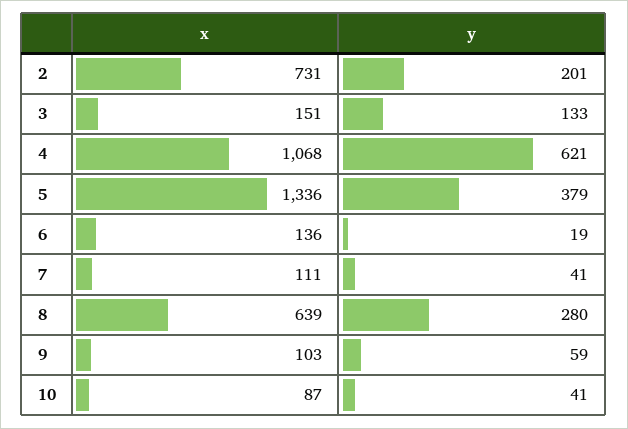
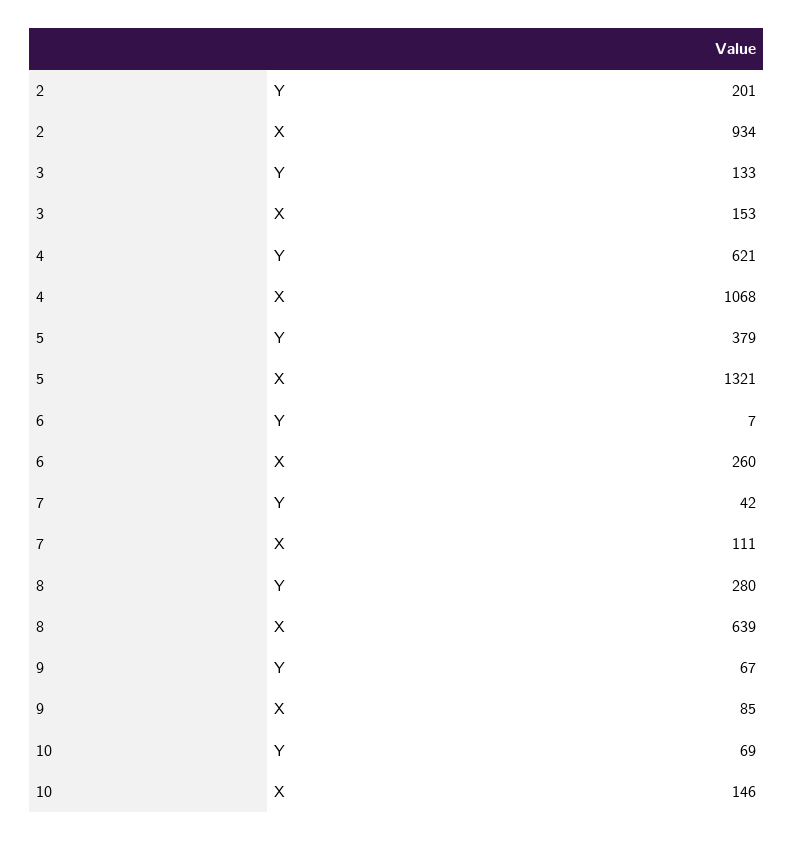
  {
    "x": {
-     "2": 731,
+     "2": 934,
-     "3": 151,
+     "3": 153,
      "4": 1068,
-     "5": 1336,
+     "5": 1321,
-     "6": 136,
+     "6": 260,
      "7": 111,
      "8": 639,
-     "9": 103,
+     "9": 85,
-     "10": 87
+     "10": 146
    },
    "y": {
      "2": 201,
      "3": 133,
      "4": 621,
      "5": 379,
-     "6": 19,
+     "6": 7,
-     "7": 41,
+     "7": 42,
      "8": 280,
-     "9": 59,
+     "9": 67,
-     "10": 41
+     "10": 69
    }
  }

